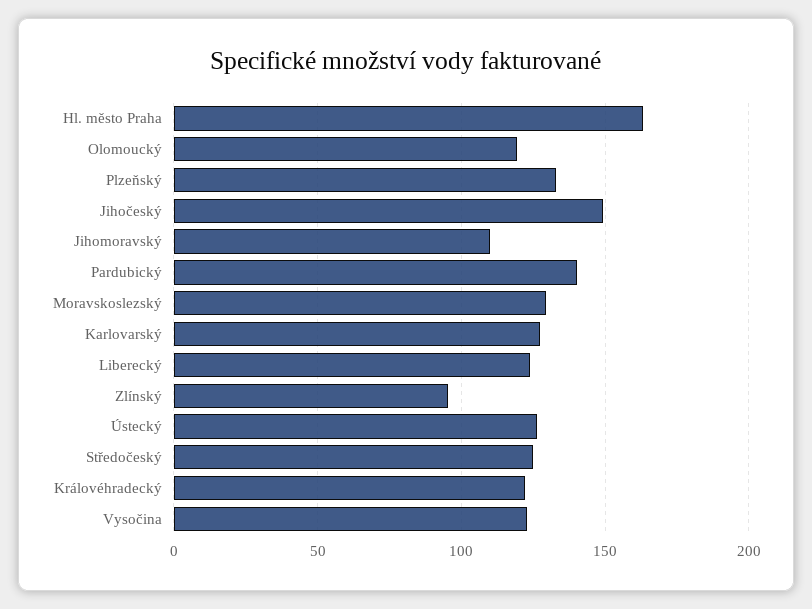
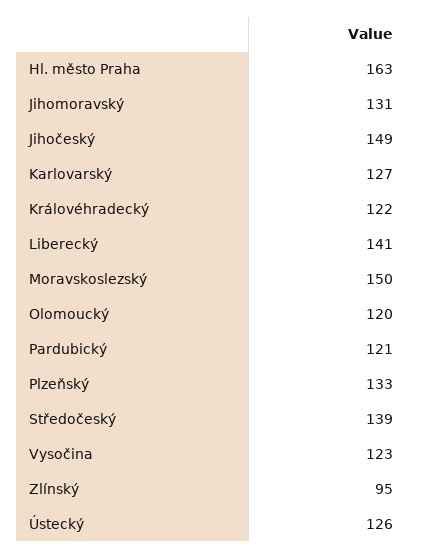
  {
    "Hl. město Praha": 163,
    "Olomoucký": 120,
    "Plzeňský": 133,
    "Jihočeský": 149,
-   "Jihomoravský": 110,
+   "Jihomoravský": 131,
-   "Pardubický": 140,
+   "Pardubický": 121,
-   "Moravskoslezský": 130,
+   "Moravskoslezský": 150,
    "Karlovarský": 127,
-   "Liberecký": 125,
+   "Liberecký": 141,
    "Zlínský": 95,
    "Ústecký": 126,
-   "Středočeský": 125,
+   "Středočeský": 139,
    "Královéhradecký": 122,
    "Vysočina": 123
  }

